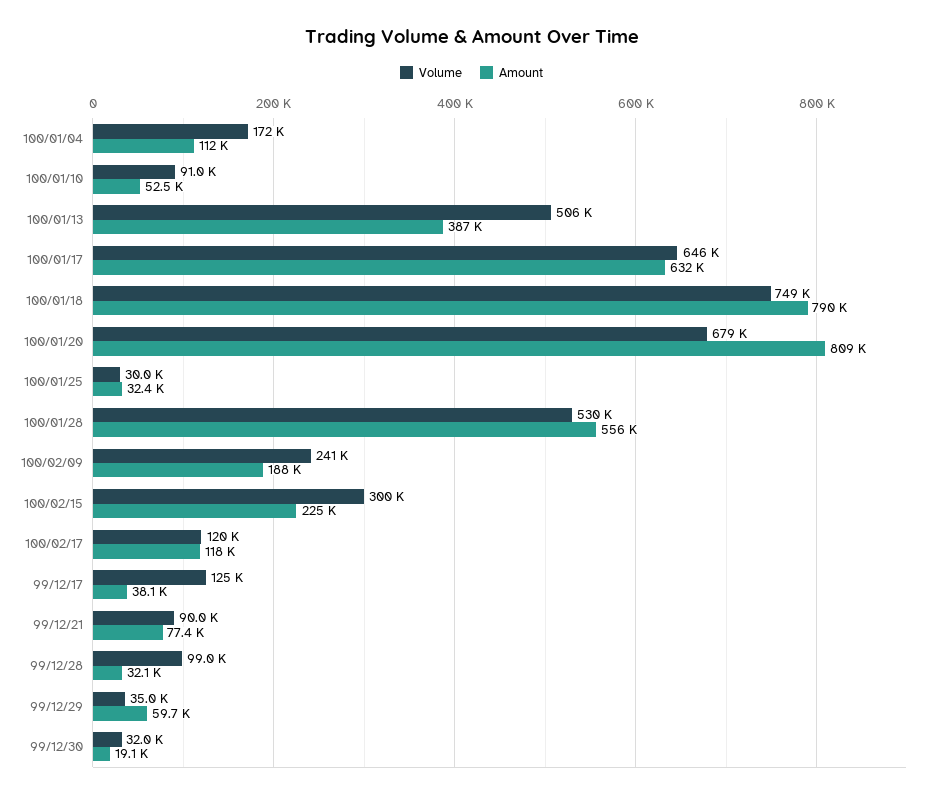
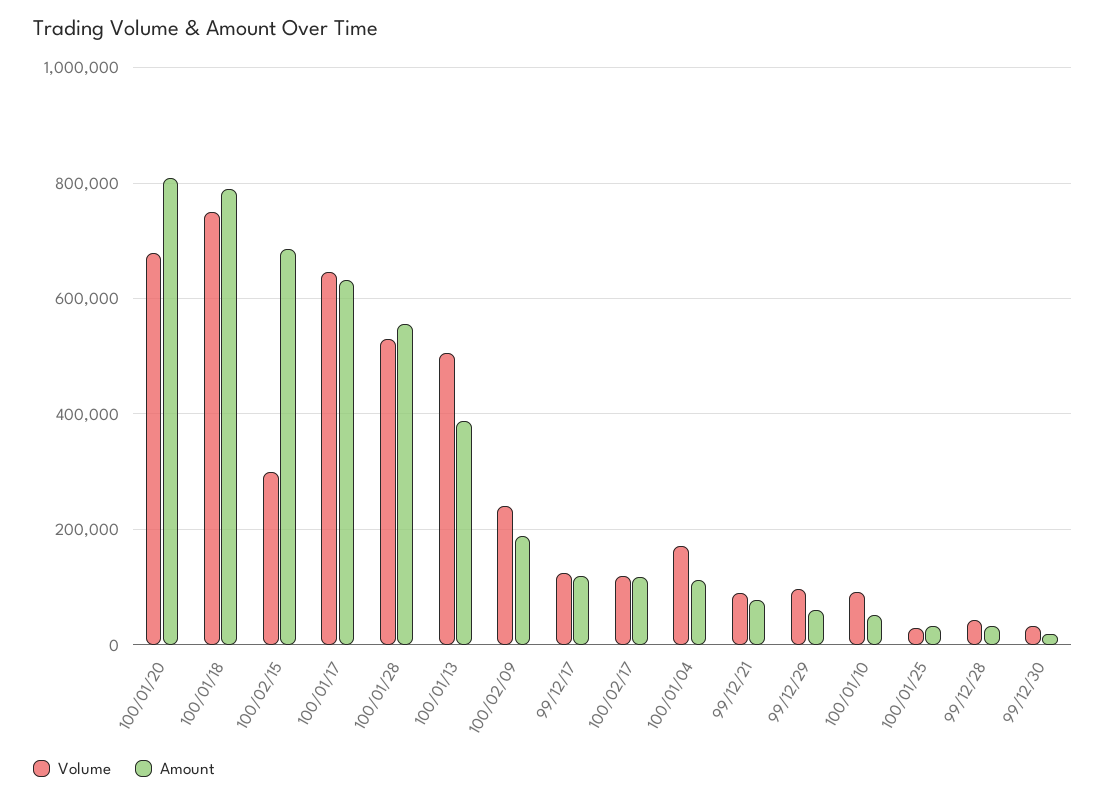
  {
    "Volume": {
      "100/01/04": 172000,
      "100/01/10": 91000,
      "100/01/13": 506000,
      "100/01/17": 646000,
      "100/01/18": 749000,
      "100/01/20": 679000,
      "100/01/25": 30000,
      "100/01/28": 530000,
      "100/02/09": 241000,
      "100/02/15": 300000,
      "100/02/17": 120000,
      "99/12/17": 125000,
      "99/12/21": 90000,
-     "99/12/28": 99000,
+     "99/12/28": 40000,
-     "99/12/29": 35000,
+     "99/12/29": 100000,
      "99/12/30": 32000
    },
    "Amount": {
      "100/01/04": 112000,
      "100/01/10": 52500,
      "100/01/13": 387000,
      "100/01/17": 632000,
      "100/01/18": 790000,
      "100/01/20": 809000,
      "100/01/25": 32400,
      "100/01/28": 556000,
      "100/02/09": 188000,
-     "100/02/15": 225000,
+     "100/02/15": 680000,
      "100/02/17": 118000,
-     "99/12/17": 38100,
+     "99/12/17": 120000,
      "99/12/21": 77400,
      "99/12/28": 32100,
      "99/12/29": 59700,
      "99/12/30": 19100
    }
  }

